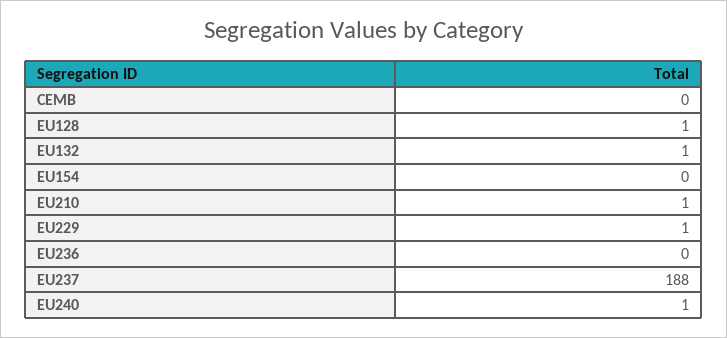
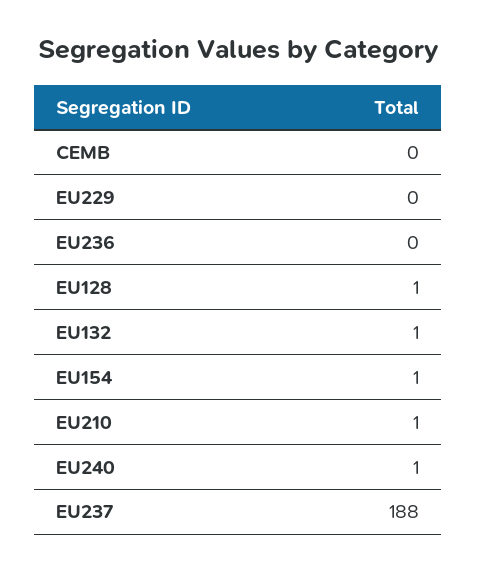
  {
    "CEMB": 0,
    "EU128": 1,
    "EU132": 1,
-   "EU154": 0,
+   "EU154": 1,
    "EU210": 1,
-   "EU229": 1,
+   "EU229": 0,
    "EU236": 0,
    "EU237": 188,
    "EU240": 1
  }

